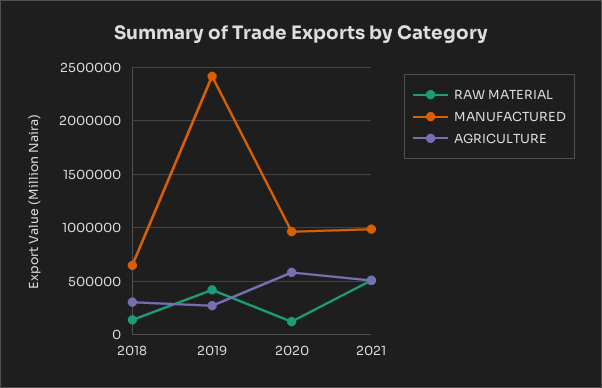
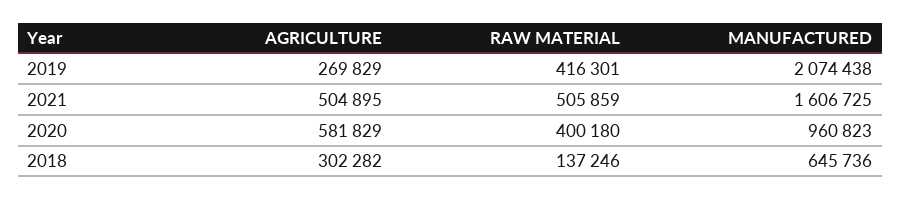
  {
    "RAW MATERIAL": {
      "2018": 137246,
      "2019": 416301,
-     "2020": 100000,
+     "2020": 400180,
      "2021": 505859
    },
    "MANUFACTURED": {
      "2018": 645736,
-     "2019": 2400000,
+     "2019": 2074438,
      "2020": 960823,
-     "2021": 1000000
+     "2021": 1606725
    },
    "AGRICULTURE": {
      "2018": 302282,
      "2019": 269829,
      "2020": 581829,
      "2021": 504895
    }
  }

